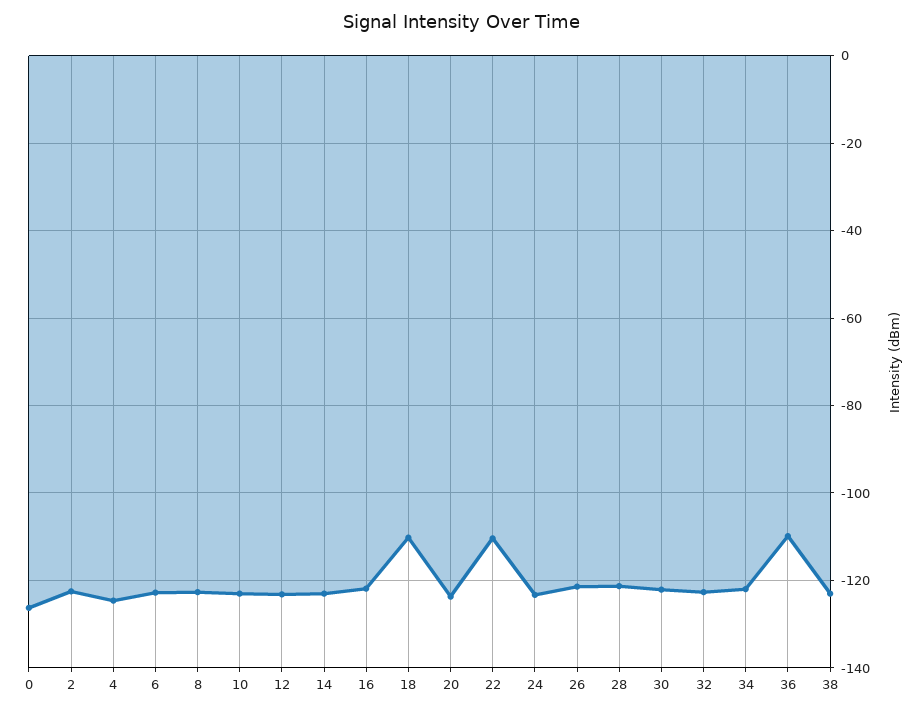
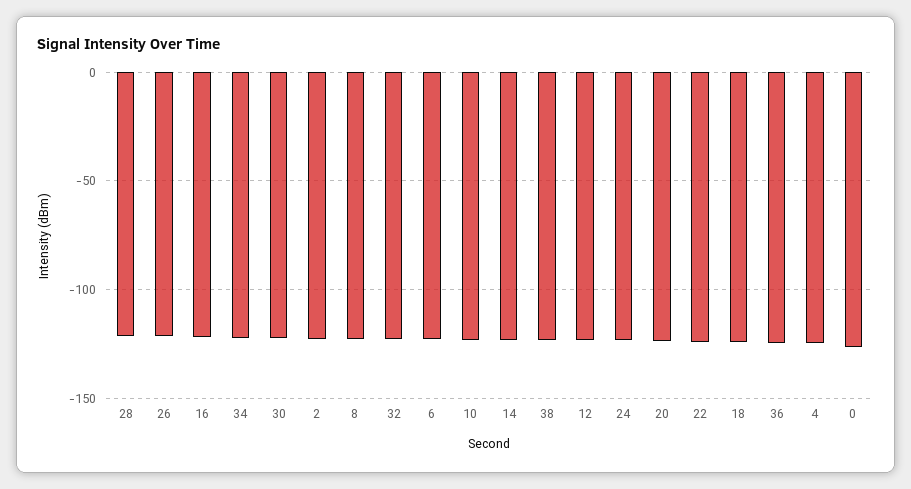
  {
    "0": -126,
    "2": -122,
    "4": -124,
    "6": -122,
    "8": -122,
    "10": -124,
    "12": -124,
    "14": -124,
    "16": -122,
-   "18": -110,
+   "18": -125,
    "20": -124,
-   "22": -110,
+   "22": -125,
    "24": -124,
    "26": -122,
    "28": -122,
    "30": -122,
    "32": -122,
    "34": -122,
-   "36": -110,
+   "36": -125,
    "38": -124
  }

